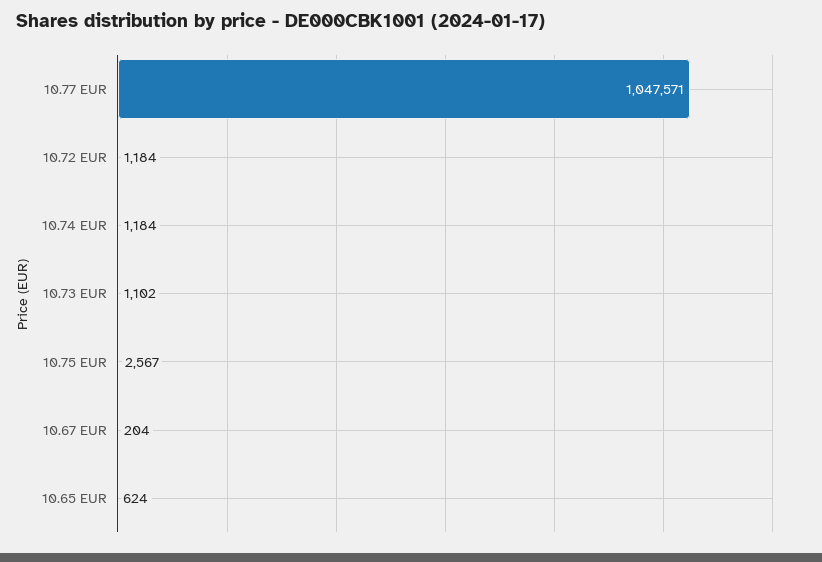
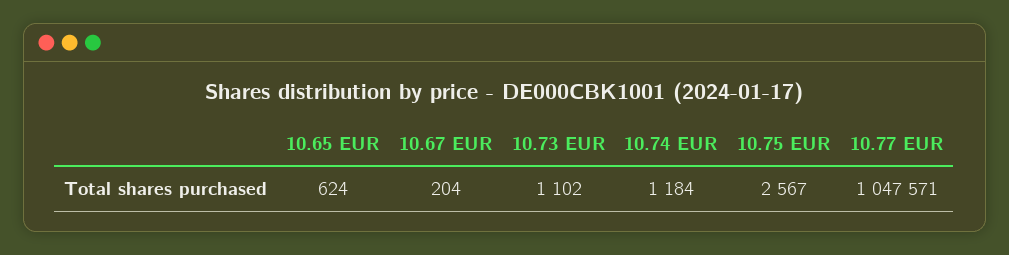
  {
    "10.77 EUR": 1047571,
-   "10.72 EUR": 1184,
    "10.74 EUR": 1184,
    "10.73 EUR": 1102,
    "10.75 EUR": 2567,
    "10.67 EUR": 204,
    "10.65 EUR": 624
  }

